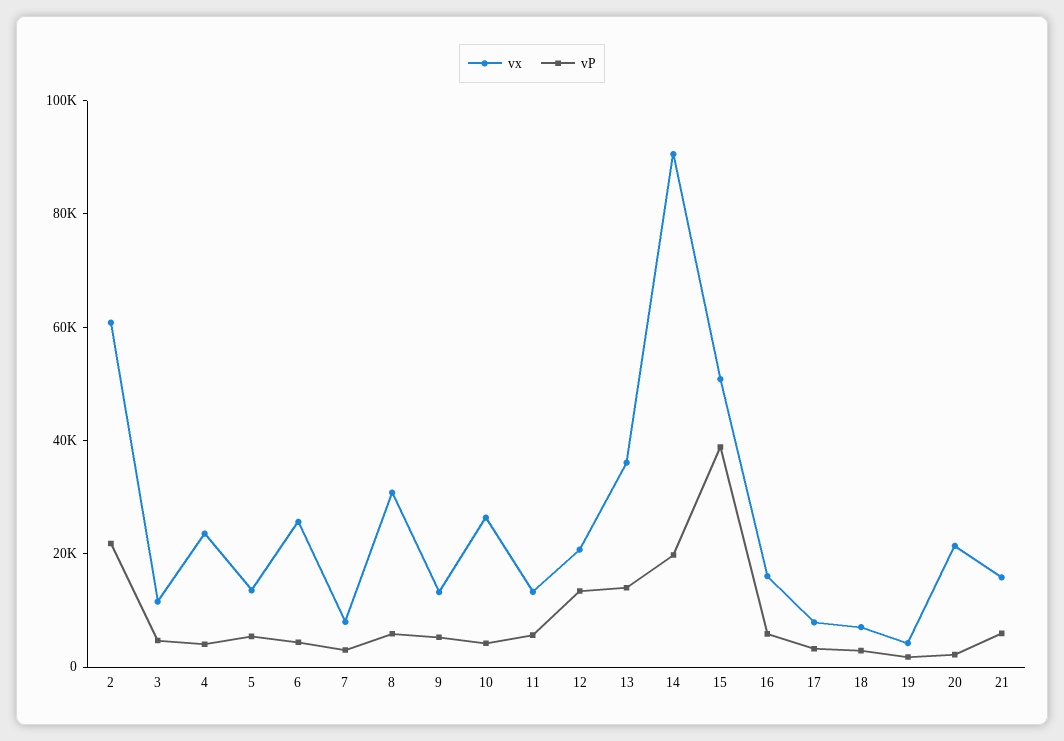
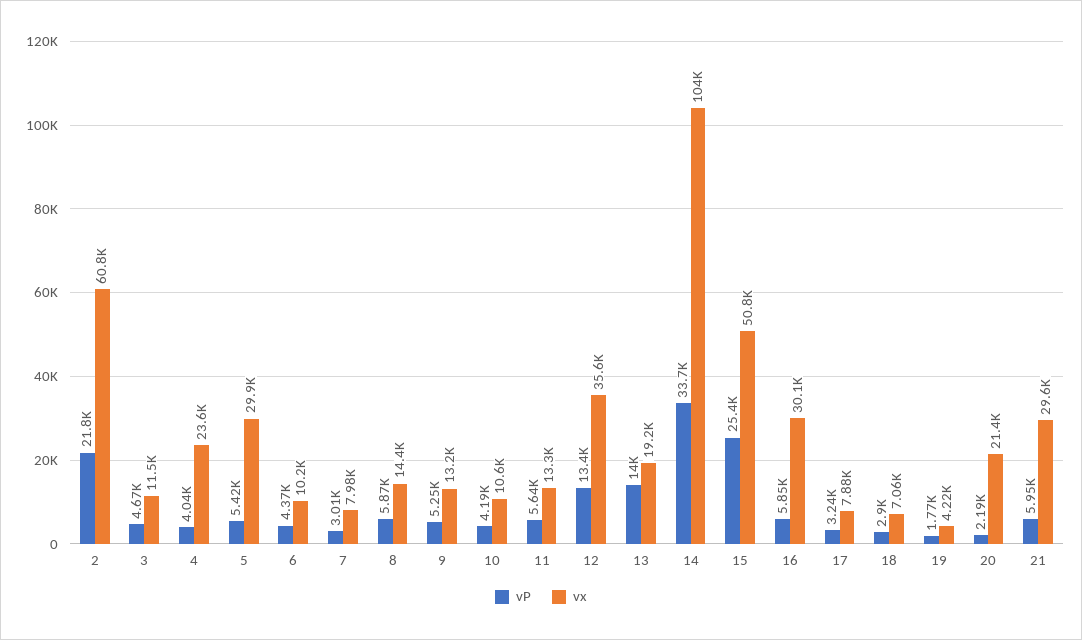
  {
    "vx": {
      "2": 60800,
      "3": 11500,
      "4": 23600,
-     "5": 15000,
+     "5": 29900,
-     "6": 25000,
+     "6": 10200,
      "7": 7980,
-     "8": 30000,
+     "8": 14400,
      "9": 13200,
-     "10": 25000,
+     "10": 10600,
      "11": 13300,
-     "12": 20000,
+     "12": 35600,
-     "13": 35000,
+     "13": 19200,
-     "14": 90000,
+     "14": 104000,
      "15": 50800,
-     "16": 15000,
+     "16": 30100,
      "17": 7880,
      "18": 7060,
      "19": 4220,
      "20": 21400,
-     "21": 15000
+     "21": 29600
    },
    "vP": {
      "2": 21800,
      "3": 4670,
      "4": 4040,
      "5": 5420,
      "6": 4370,
      "7": 3010,
      "8": 5870,
      "9": 5250,
      "10": 4190,
      "11": 5640,
      "12": 13400,
      "13": 14000,
-     "14": 20000,
+     "14": 33700,
-     "15": 40000,
+     "15": 25400,
      "16": 5850,
      "17": 3240,
      "18": 2900,
      "19": 1770,
      "20": 2190,
      "21": 5950
    }
  }

